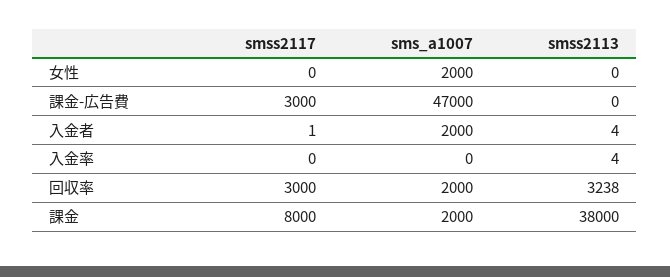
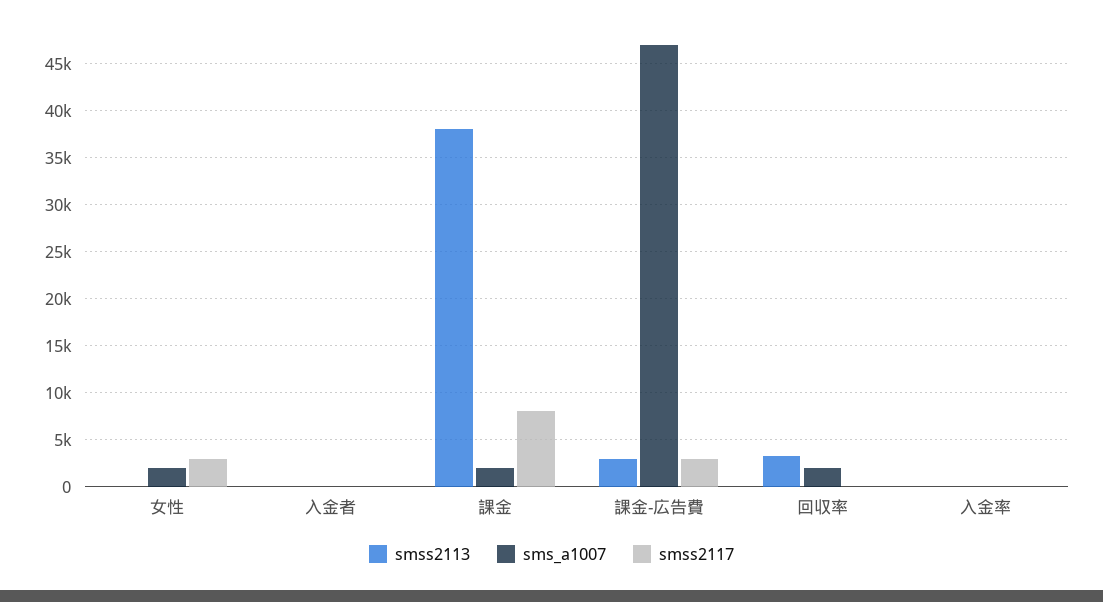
  {
    "smss2117": {
-     "女性": 0,
+     "女性": 3000,
      "課金-広告費": 3000,
      "入金者": 1,
      "入金率": 0,
-     "回収率": 3000,
+     "回収率": 0,
      "課金": 8000
    },
    "sms_a1007": {
      "女性": 2000,
      "課金-広告費": 47000,
-     "入金者": 2000,
+     "入金者": 0,
      "入金率": 0,
      "回収率": 2000,
      "課金": 2000
    },
    "smss2113": {
      "女性": 0,
-     "課金-広告費": 0,
+     "課金-広告費": 3000,
      "入金者": 4,
      "入金率": 4,
      "回収率": 3238,
      "課金": 38000
    }
  }

